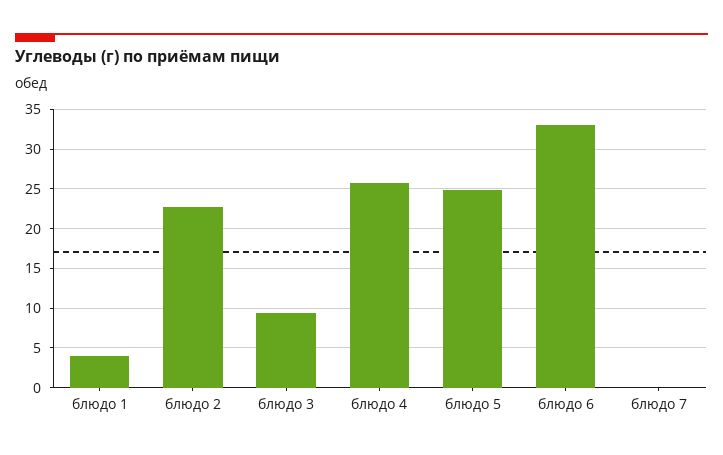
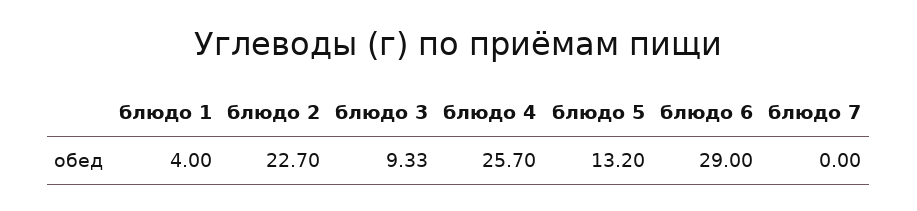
  {
    "блюдо 1": 4,
    "блюдо 2": 22.7,
    "блюдо 3": 9.33,
    "блюдо 4": 25.7,
-   "блюдо 5": 25,
+   "блюдо 5": 13.2,
-   "блюдо 6": 33,
+   "блюдо 6": 29,
    "блюдо 7": 0
  }

